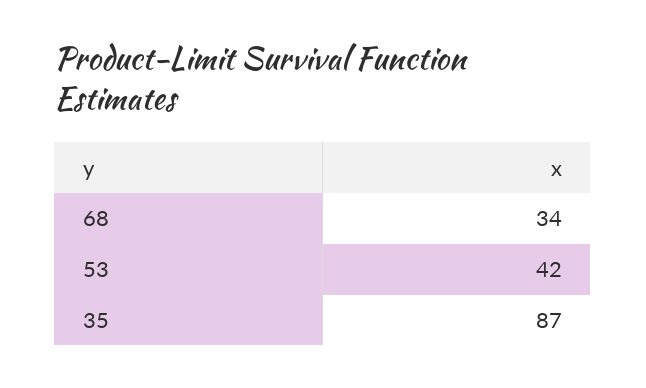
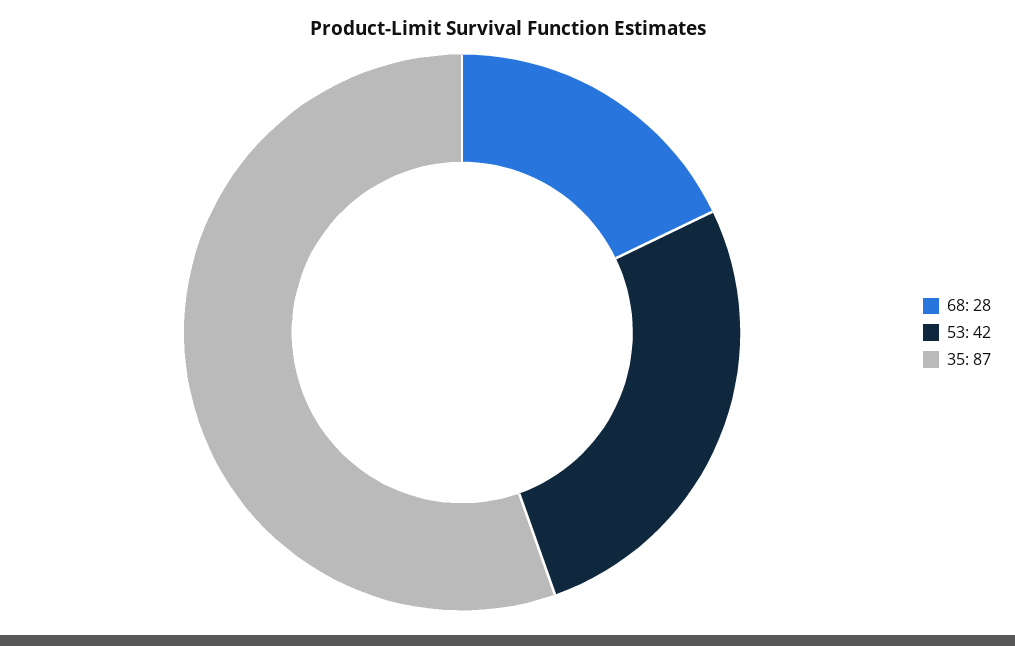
  {
-   "68": 34,
+   "68": 28,
    "53": 42,
    "35": 87
  }

